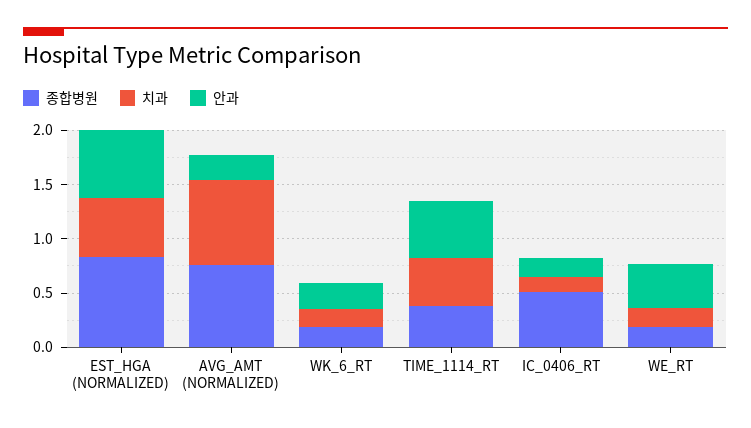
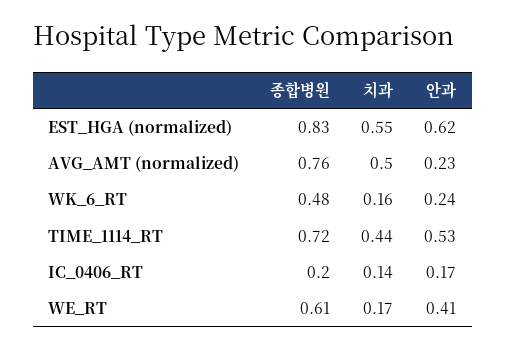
  {
    "종합병원": {
      "EST_HGA (NORMALIZED)": 0.83,
      "AVG_AMT (NORMALIZED)": 0.76,
-     "WK_6_RT": 0.2,
+     "WK_6_RT": 0.48,
-     "TIME_1114_RT": 0.4,
+     "TIME_1114_RT": 0.72,
-     "IC_0406_RT": 0.5,
+     "IC_0406_RT": 0.2,
-     "WE_RT": 0.2
+     "WE_RT": 0.61
    },
    "치과": {
      "EST_HGA (NORMALIZED)": 0.55,
-     "AVG_AMT (NORMALIZED)": 0.8,
+     "AVG_AMT (NORMALIZED)": 0.5,
      "WK_6_RT": 0.16,
      "TIME_1114_RT": 0.44,
      "IC_0406_RT": 0.14,
      "WE_RT": 0.17
    },
    "안과": {
      "EST_HGA (NORMALIZED)": 0.62,
      "AVG_AMT (NORMALIZED)": 0.23,
      "WK_6_RT": 0.24,
      "TIME_1114_RT": 0.53,
      "IC_0406_RT": 0.17,
      "WE_RT": 0.41
    }
  }

